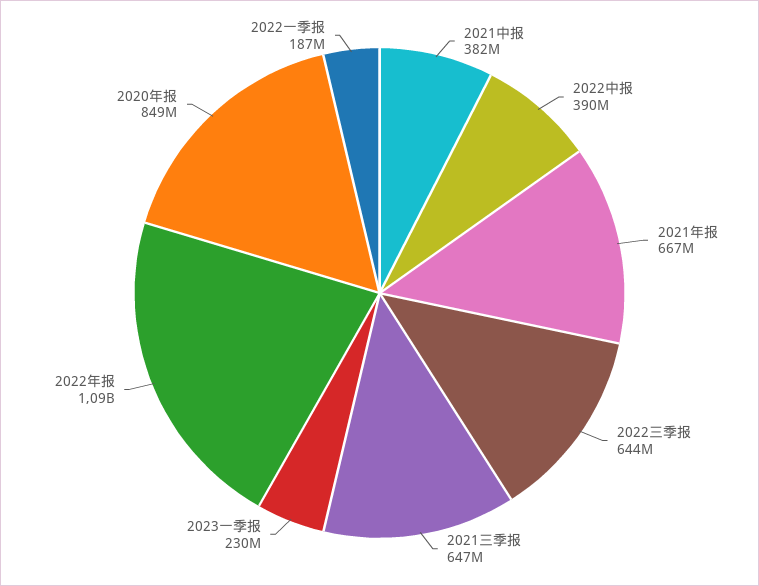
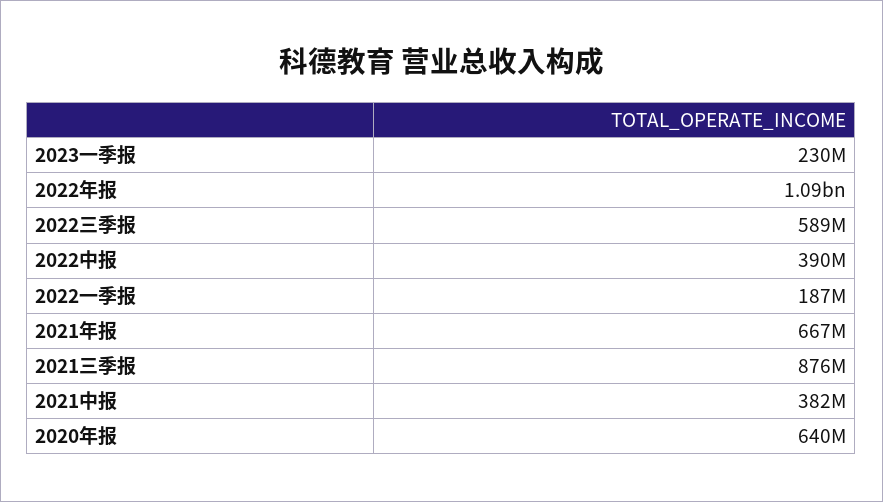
  {
    "2021中报": 382000000,
    "2022中报": 390000000,
    "2021年报": 667000000,
-   "2022三季报": 644000000,
+   "2022三季报": 589000000,
-   "2021三季报": 647000000,
+   "2021三季报": 876000000,
    "2023一季报": 230000000,
    "2022年报": 1090000000,
-   "2020年报": 849000000,
+   "2020年报": 640000000,
    "2022一季报": 187000000
  }

